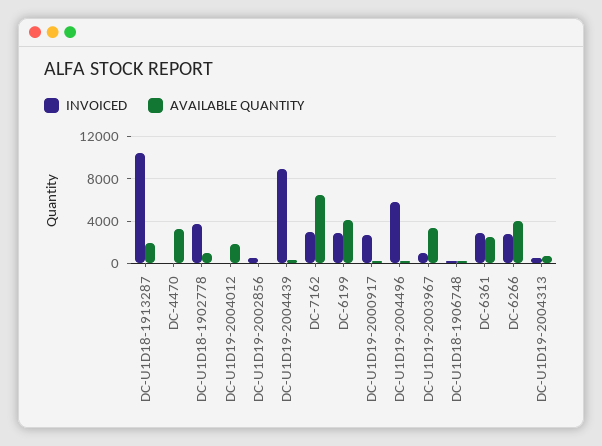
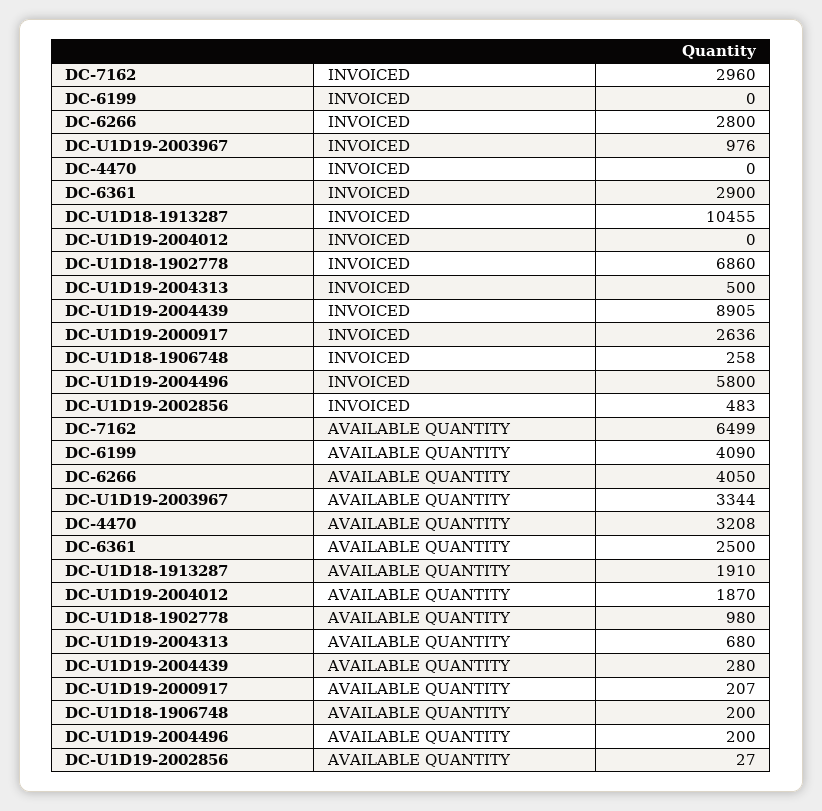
  {
    "INVOICED": {
      "DC-U1D18-1913287": 10455,
      "DC-4470": 0,
-     "DC-U1D18-1902778": 4000,
+     "DC-U1D18-1902778": 6860,
      "DC-U1D19-2004012": 0,
      "DC-U1D19-2002856": 483,
      "DC-U1D19-2004439": 8905,
      "DC-7162": 2960,
-     "DC-6199": 3000,
+     "DC-6199": 0,
      "DC-U1D19-2000917": 2636,
      "DC-U1D19-2004496": 5800,
      "DC-U1D19-2003967": 976,
      "DC-U1D18-1906748": 258,
      "DC-6361": 2900,
      "DC-6266": 2800,
      "DC-U1D19-2004313": 500
    },
    "AVAILABLE QUANTITY": {
      "DC-U1D18-1913287": 1910,
      "DC-4470": 3208,
      "DC-U1D18-1902778": 980,
      "DC-U1D19-2004012": 1870,
      "DC-U1D19-2002856": 27,
      "DC-U1D19-2004439": 280,
      "DC-7162": 6499,
      "DC-6199": 4090,
      "DC-U1D19-2000917": 207,
      "DC-U1D19-2004496": 200,
      "DC-U1D19-2003967": 3344,
      "DC-U1D18-1906748": 200,
      "DC-6361": 2500,
      "DC-6266": 4050,
      "DC-U1D19-2004313": 680
    }
  }

